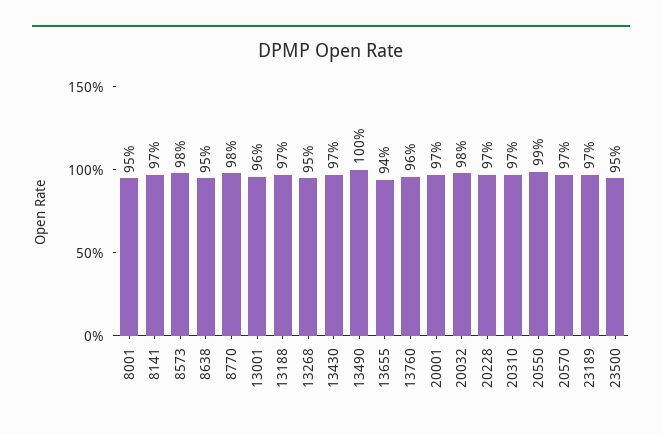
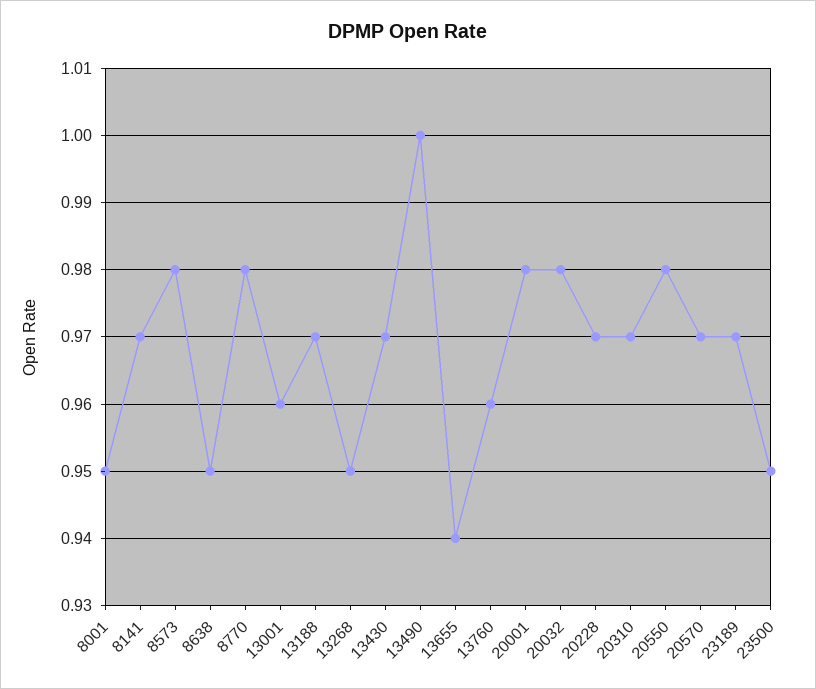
  {
    "8001": 0.95,
    "8141": 0.97,
    "8573": 0.98,
    "8638": 0.95,
    "8770": 0.98,
    "13001": 0.96,
    "13188": 0.97,
    "13268": 0.95,
    "13430": 0.97,
    "13490": 1,
    "13655": 0.94,
    "13760": 0.96,
-   "20001": 0.97,
+   "20001": 0.98,
    "20032": 0.98,
    "20228": 0.97,
    "20310": 0.97,
-   "20550": 0.99,
+   "20550": 0.98,
    "20570": 0.97,
    "23189": 0.97,
    "23500": 0.95
  }

